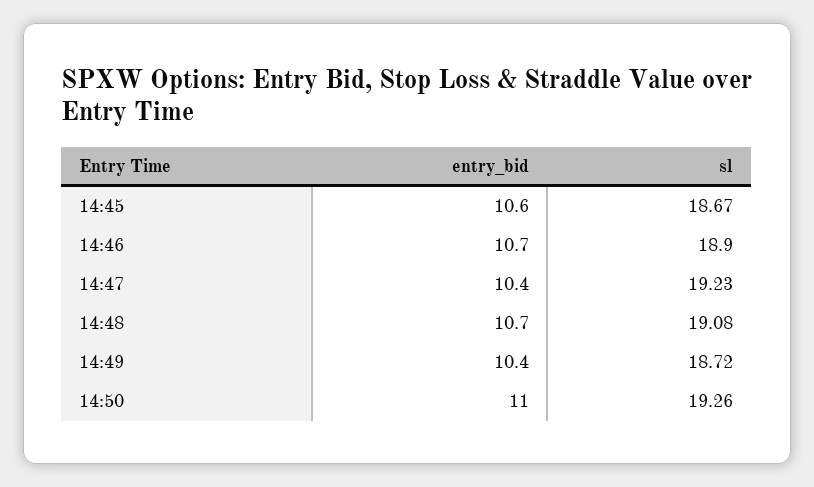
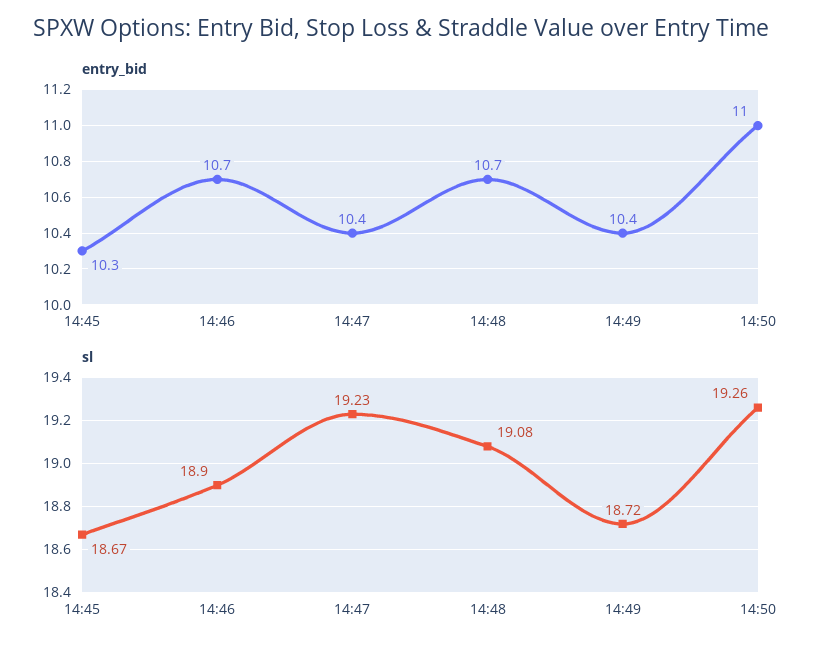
  {
    "entry_bid": {
-     "14:45": 10.6,
+     "14:45": 10.3,
      "14:46": 10.7,
      "14:47": 10.4,
      "14:48": 10.7,
      "14:49": 10.4,
      "14:50": 11
    },
    "sl": {
      "14:45": 18.67,
      "14:46": 18.9,
      "14:47": 19.23,
      "14:48": 19.08,
      "14:49": 18.72,
      "14:50": 19.26
    }
  }

